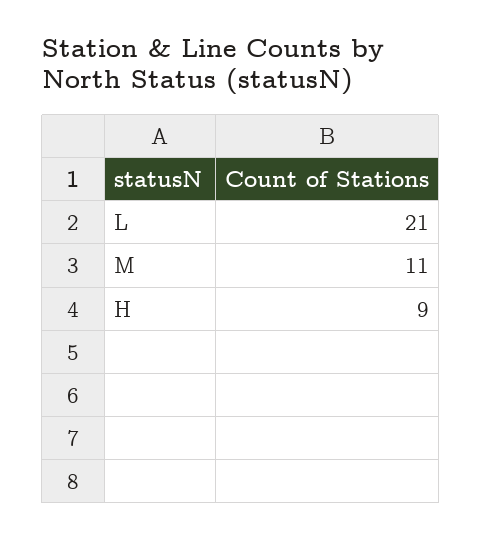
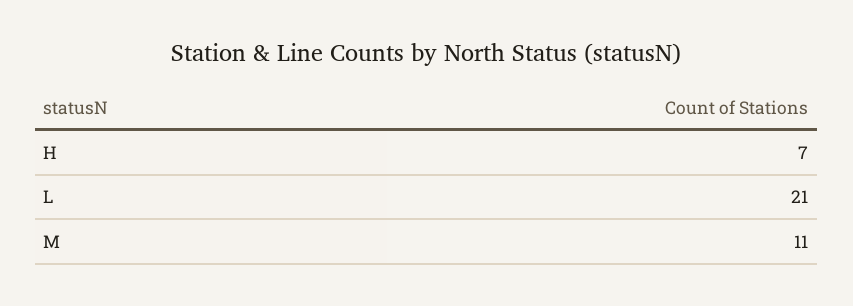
  {
    "L": 21,
    "M": 11,
-   "H": 9
+   "H": 7
  }

